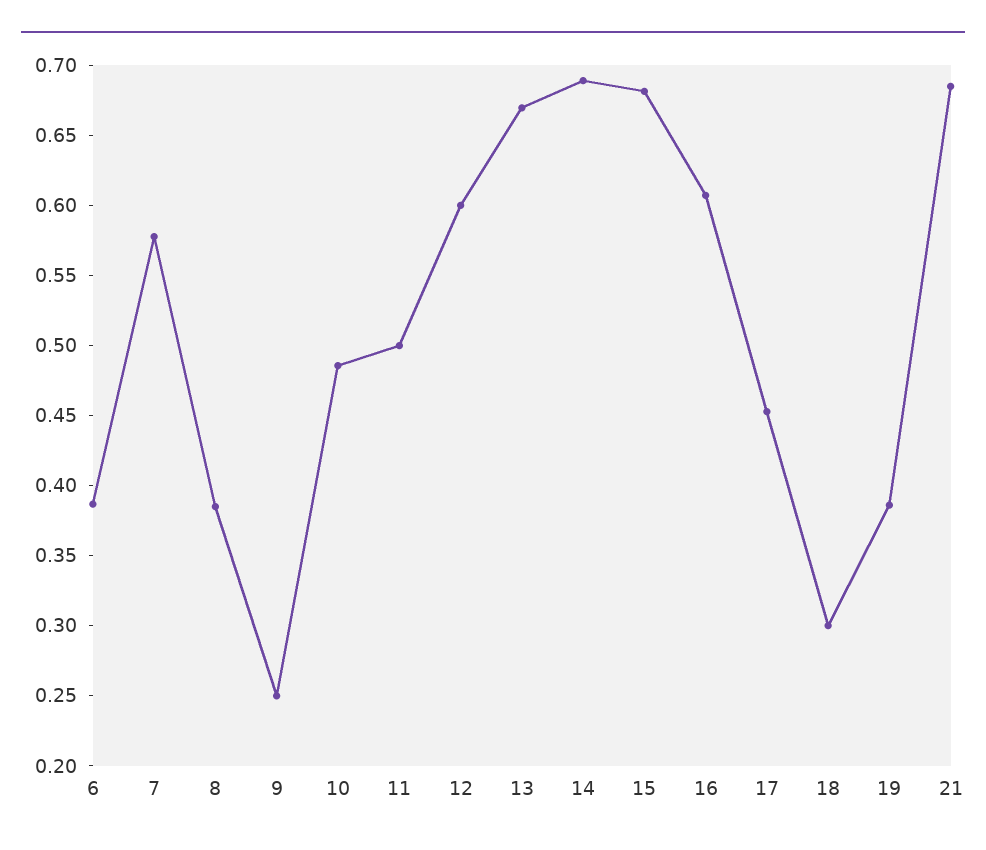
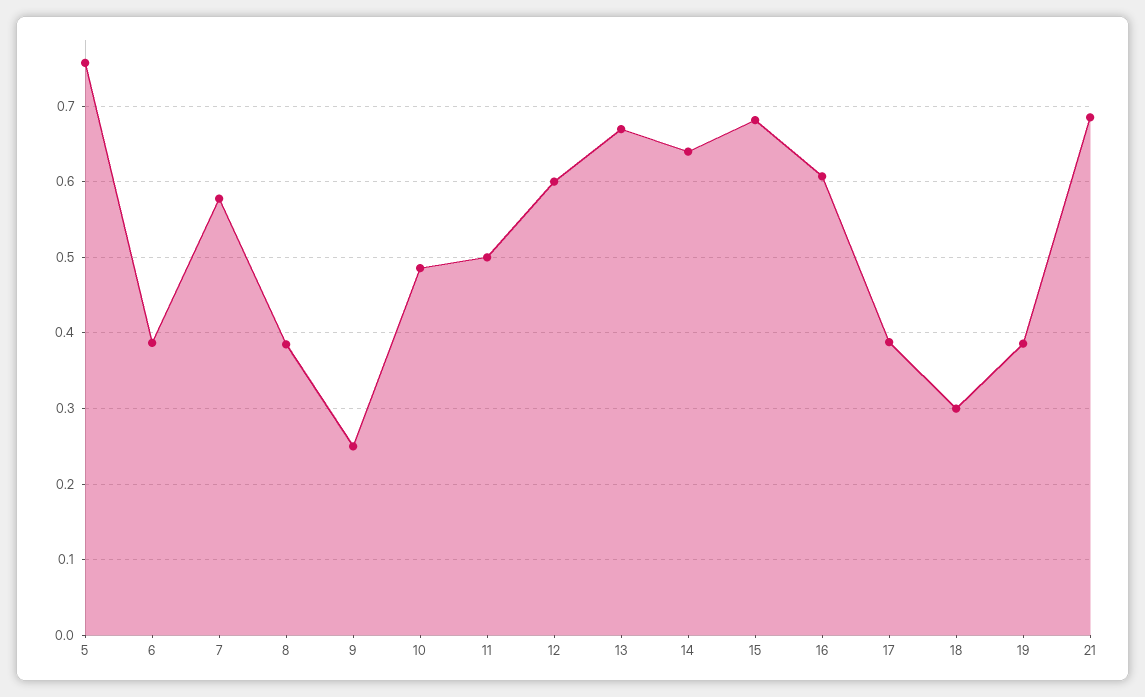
  {
    "6": 0.39,
    "7": 0.58,
    "8": 0.39,
    "9": 0.25,
    "10": 0.49,
    "11": 0.5,
    "12": 0.6,
    "13": 0.67,
-   "14": 0.69,
+   "14": 0.64,
    "15": 0.68,
    "16": 0.61,
-   "17": 0.45,
+   "17": 0.39,
    "18": 0.3,
    "19": 0.39,
-   "21": 0.69
+   "21": 0.69,
+   "5": 0.76
  }

